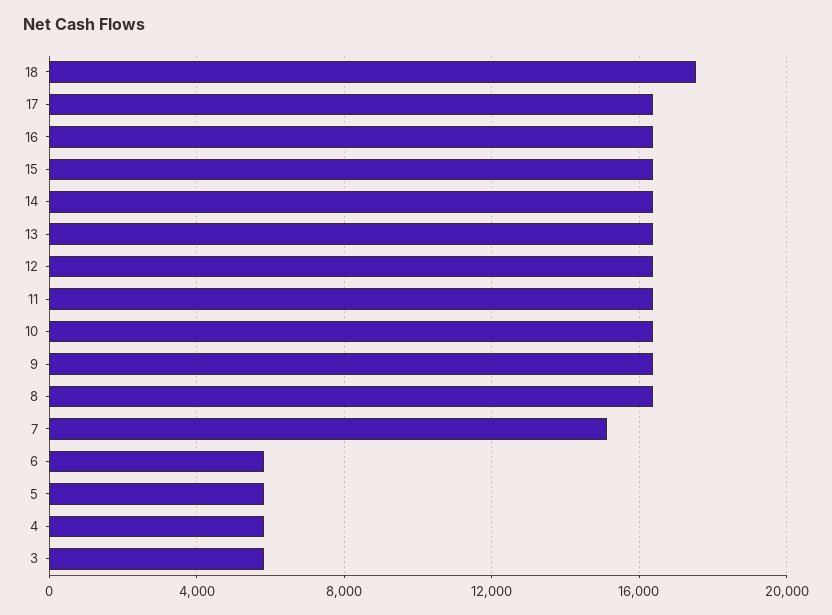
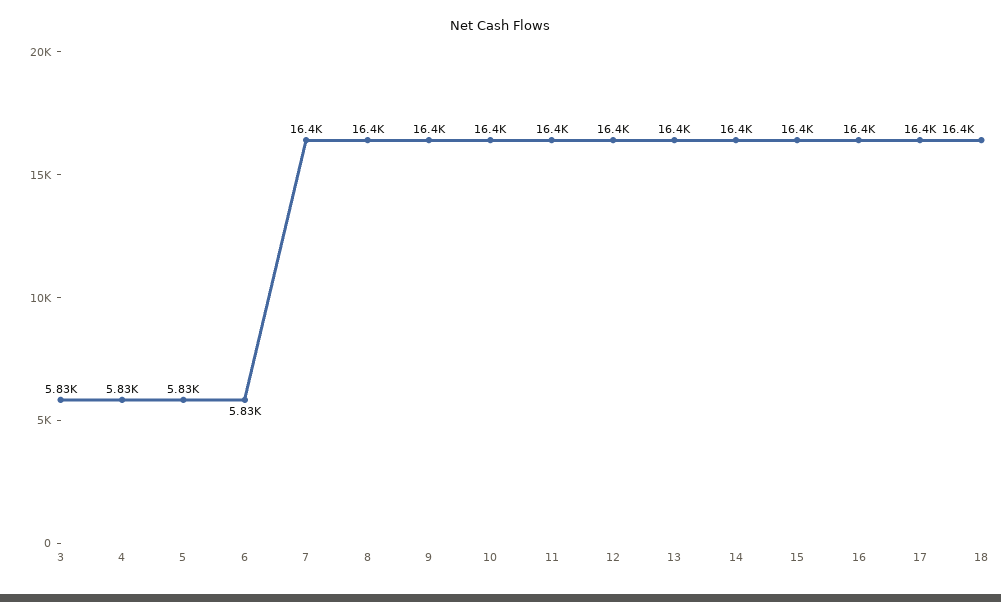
  {
-   "18": 17500,
+   "18": 16400,
    "17": 16400,
    "16": 16400,
    "15": 16400,
    "14": 16400,
    "13": 16400,
    "12": 16400,
    "11": 16400,
    "10": 16400,
    "9": 16400,
    "8": 16400,
-   "7": 15000,
+   "7": 16400,
    "6": 5830,
    "5": 5830,
    "4": 5830,
    "3": 5830
  }

